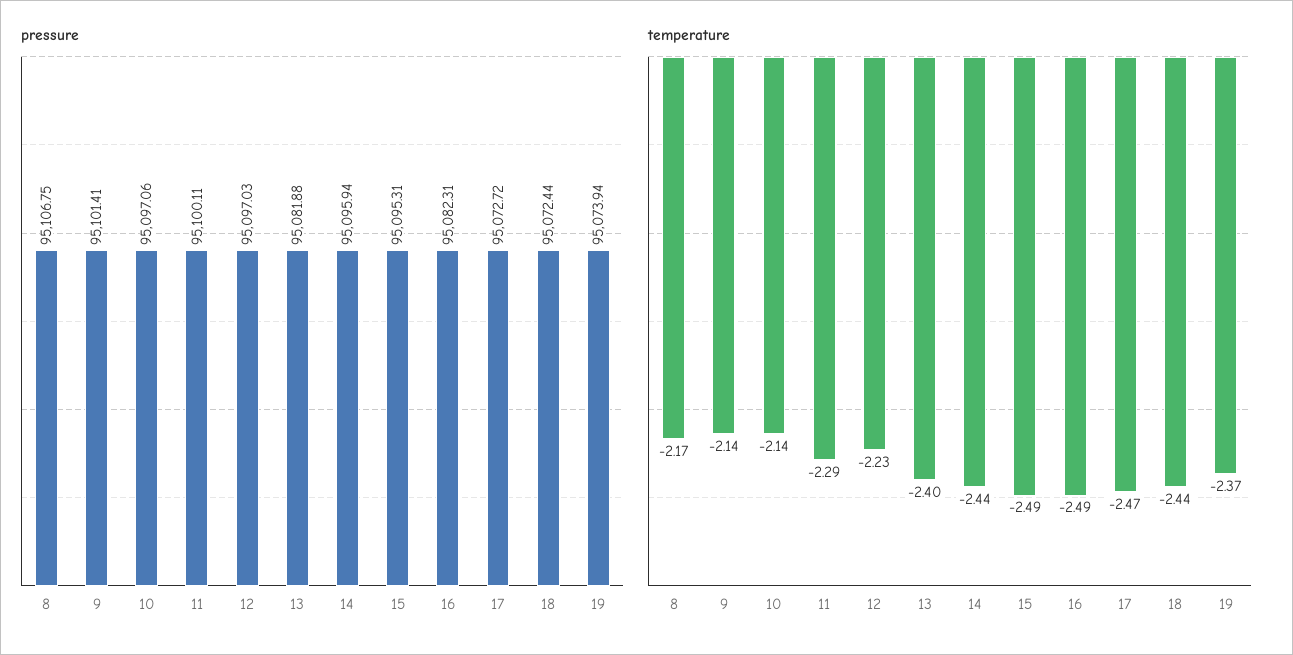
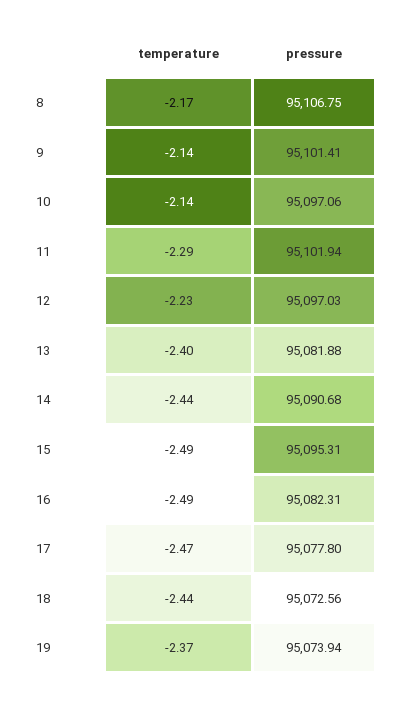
  {
    "pressure": {
      "8": 95106.75,
      "9": 95101.41,
      "10": 95097.06,
-     "11": 95100.11,
+     "11": 95101.94,
      "12": 95097.03,
      "13": 95081.88,
-     "14": 95095.94,
+     "14": 95090.68,
      "15": 95095.31,
      "16": 95082.31,
-     "17": 95072.72,
+     "17": 95077.8,
-     "18": 95072.44,
+     "18": 95072.56,
      "19": 95073.94
    },
    "temperature": {
      "8": -2.17,
      "9": -2.14,
      "10": -2.14,
      "11": -2.29,
      "12": -2.23,
      "13": -2.4,
      "14": -2.44,
      "15": -2.49,
      "16": -2.49,
      "17": -2.47,
      "18": -2.44,
      "19": -2.37
    }
  }

